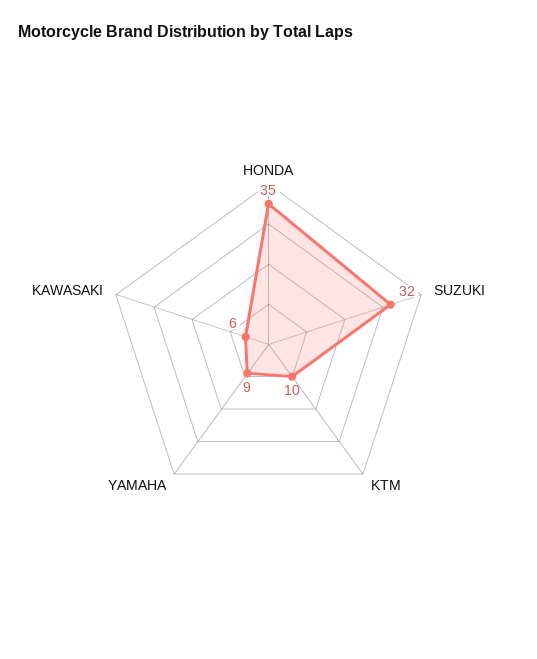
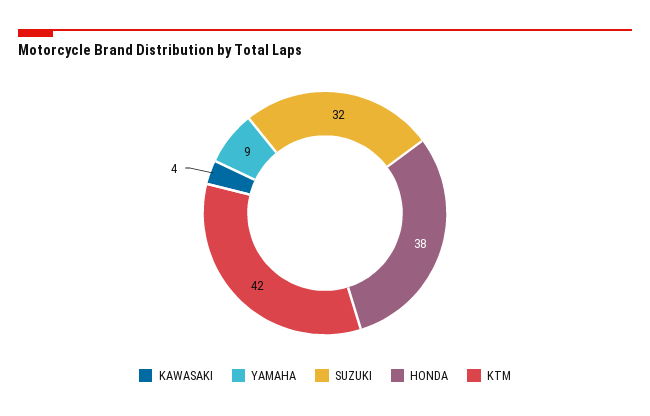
  {
-   "HONDA": 35,
+   "HONDA": 38,
    "SUZUKI": 32,
-   "KTM": 10,
+   "KTM": 42,
    "YAMAHA": 9,
-   "KAWASAKI": 6
+   "KAWASAKI": 4
  }

